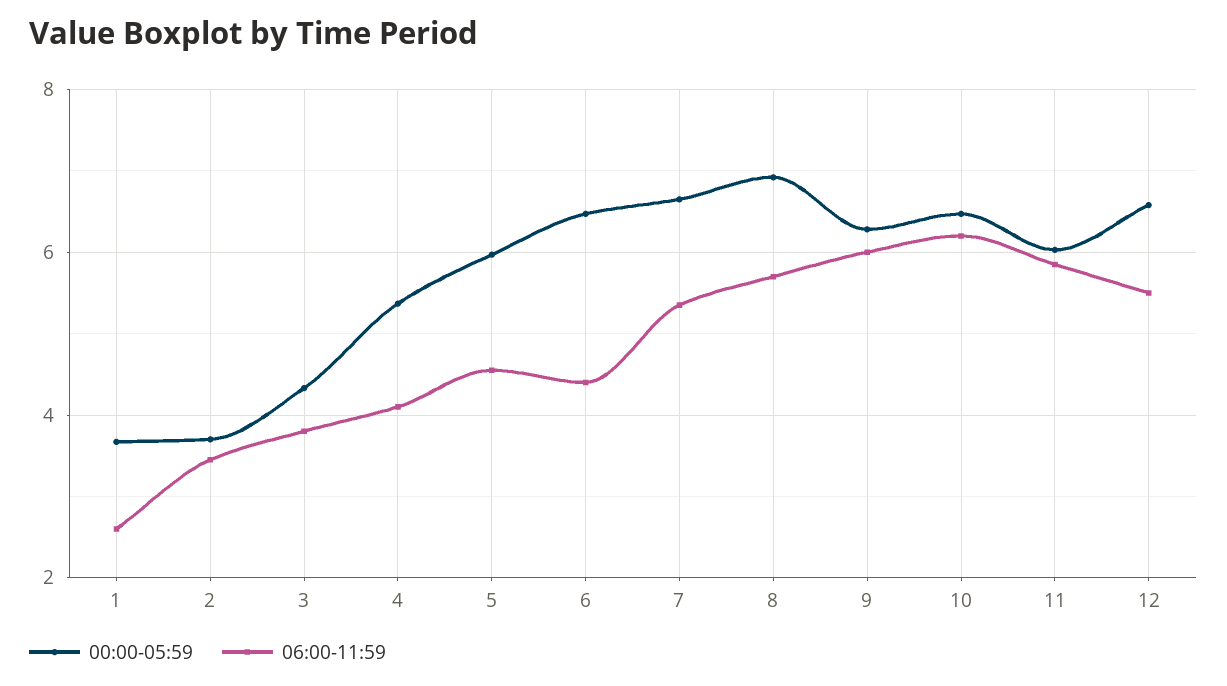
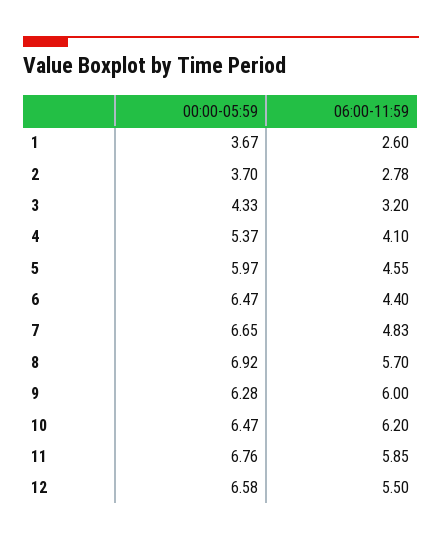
  {
    "00:00-05:59": {
      "1": 3.67,
      "2": 3.7,
      "3": 4.33,
      "4": 5.37,
      "5": 5.97,
      "6": 6.47,
      "7": 6.65,
      "8": 6.92,
      "9": 6.28,
      "10": 6.47,
-     "11": 6,
+     "11": 6.76,
      "12": 6.58
    },
    "06:00-11:59": {
      "1": 2.6,
-     "2": 3.4,
+     "2": 2.78,
-     "3": 3.8,
+     "3": 3.2,
      "4": 4.1,
      "5": 4.55,
      "6": 4.4,
-     "7": 5.4,
+     "7": 4.83,
      "8": 5.7,
      "9": 6,
      "10": 6.2,
      "11": 5.85,
      "12": 5.5
    }
  }

